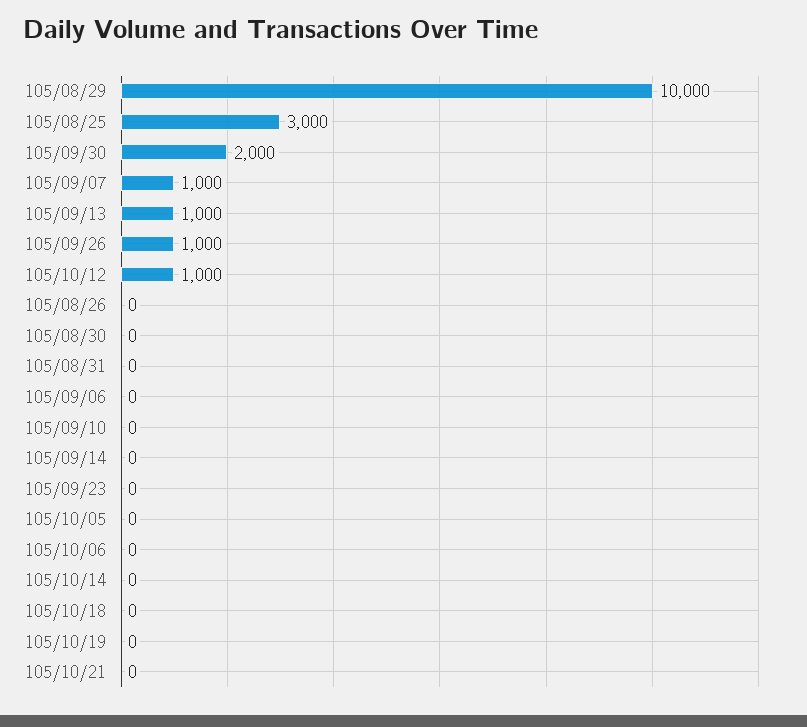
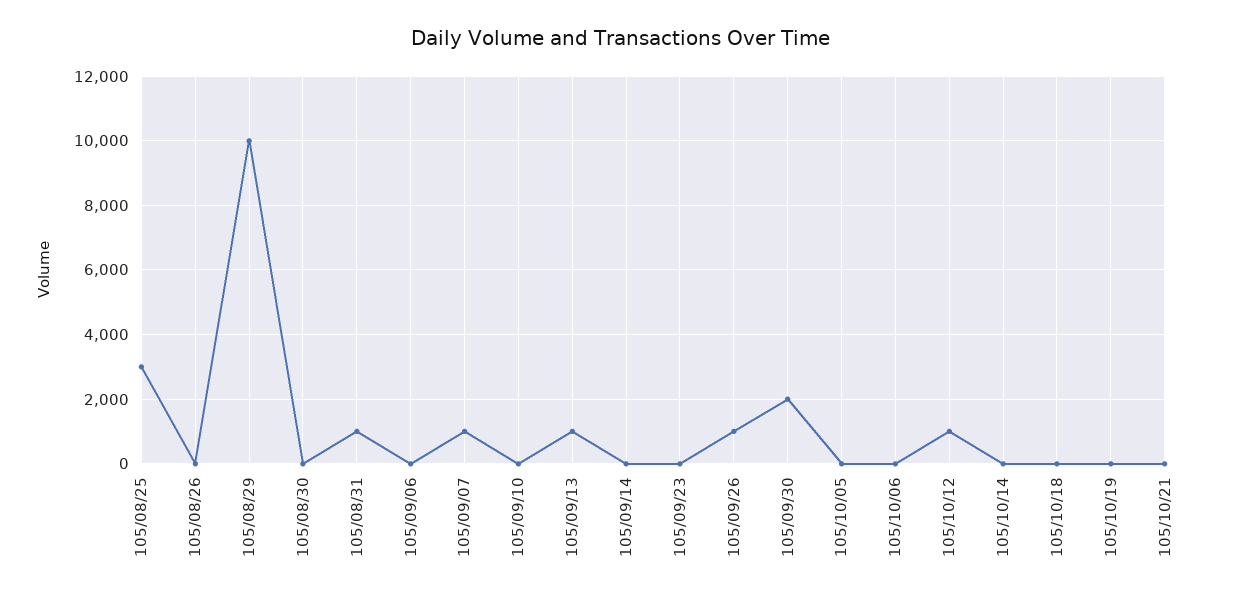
  {
    "105/08/29": 10000,
    "105/08/25": 3000,
    "105/09/30": 2000,
    "105/09/07": 1000,
    "105/09/13": 1000,
    "105/09/26": 1000,
    "105/10/12": 1000,
    "105/08/26": 0,
    "105/08/30": 0,
-   "105/08/31": 0,
+   "105/08/31": 1000,
    "105/09/06": 0,
    "105/09/10": 0,
    "105/09/14": 0,
    "105/09/23": 0,
    "105/10/05": 0,
    "105/10/06": 0,
    "105/10/14": 0,
    "105/10/18": 0,
    "105/10/19": 0,
    "105/10/21": 0
  }

